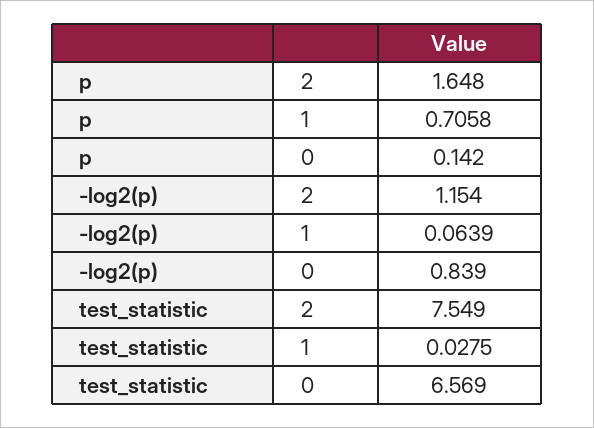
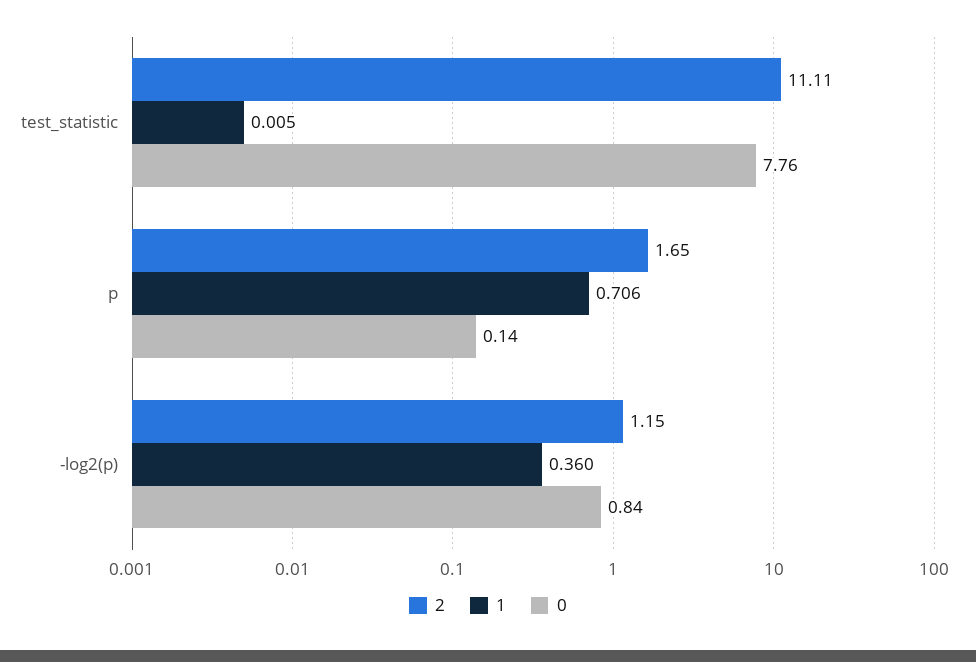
  {
    "2": {
      "p": 1.648,
      "-log2(p)": 1.154,
-     "test_statistic": 7.549
+     "test_statistic": 11.11
    },
    "1": {
      "p": 0.7058,
-     "-log2(p)": 0.0639,
+     "-log2(p)": 0.36,
-     "test_statistic": 0.0275
+     "test_statistic": 0.005
    },
    "0": {
      "p": 0.142,
      "-log2(p)": 0.839,
-     "test_statistic": 6.569
+     "test_statistic": 7.76
    }
  }

